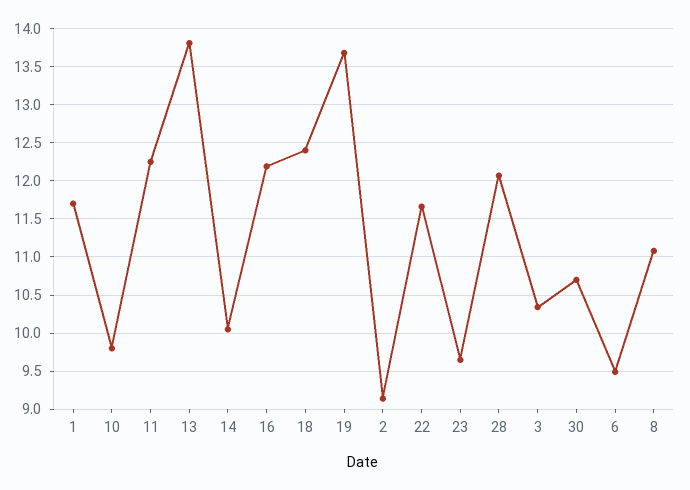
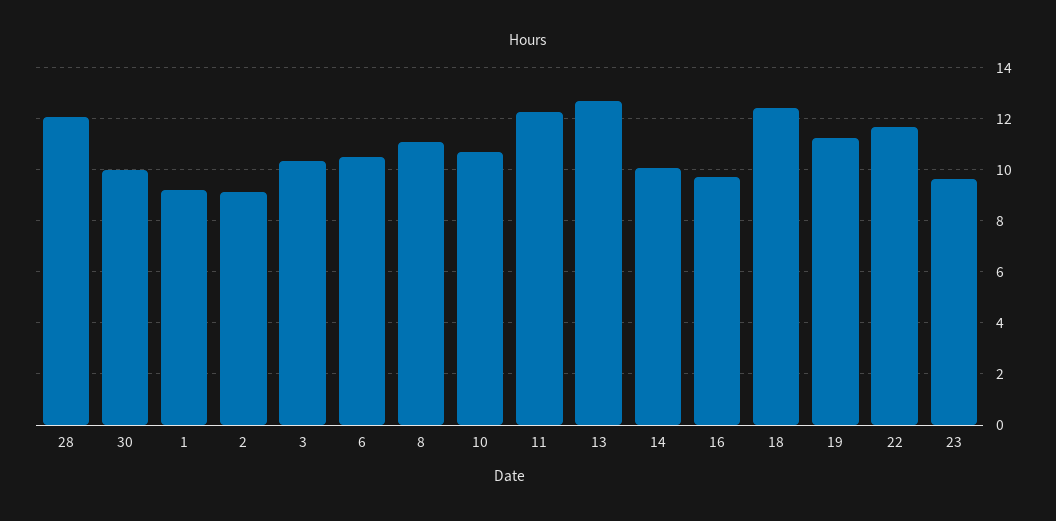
  {
-   "1": 11.7,
+   "1": 9.25,
-   "10": 9.8,
+   "10": 10.75,
    "11": 12.3,
-   "13": 13.8,
+   "13": 12.75,
    "14": 10.1,
-   "16": 12.2,
+   "16": 9.75,
    "18": 12.4,
-   "19": 13.7,
+   "19": 11.25,
    "2": 9.1,
    "22": 11.7,
    "23": 9.7,
    "28": 12.1,
    "3": 10.3,
-   "30": 10.7,
+   "30": 10,
-   "6": 9.5,
+   "6": 10.5,
    "8": 11.1
  }

